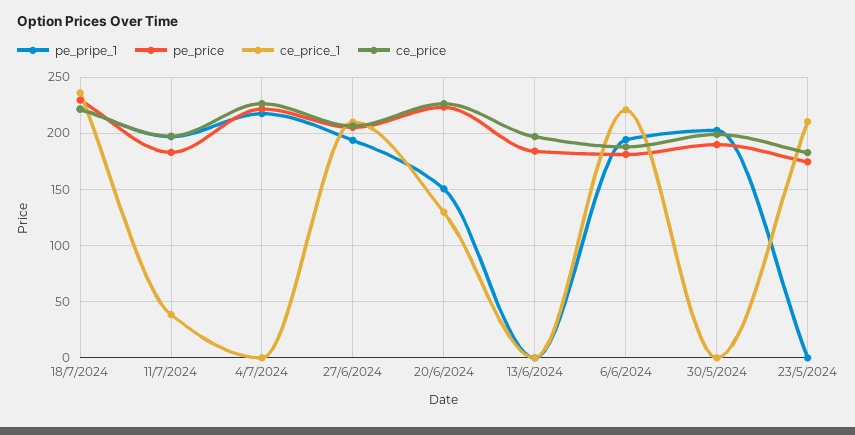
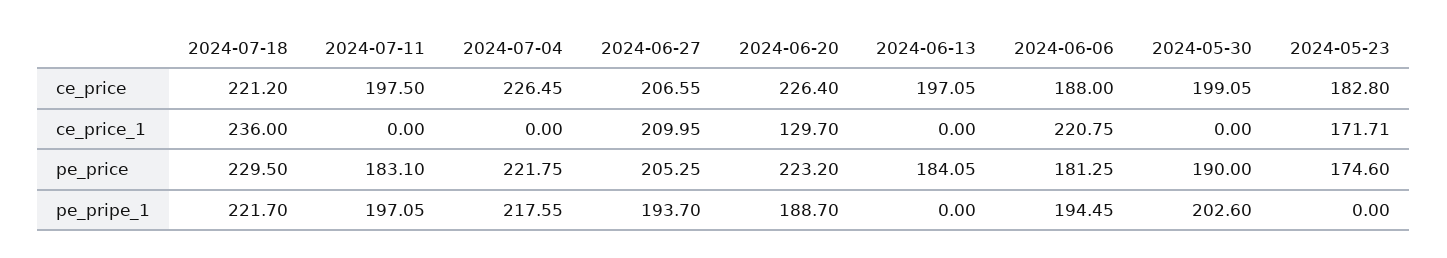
  {
    "pe_pripe_1": {
      "18/7/2024": 221.7,
      "11/7/2024": 197.05,
      "4/7/2024": 217.55,
      "27/6/2024": 193.7,
-     "20/6/2024": 150,
+     "20/6/2024": 188.7,
      "13/6/2024": 0,
      "6/6/2024": 194.45,
      "30/5/2024": 202.6,
      "23/5/2024": 0
    },
    "pe_price": {
      "18/7/2024": 229.5,
      "11/7/2024": 183.1,
      "4/7/2024": 221.75,
      "27/6/2024": 205.25,
      "20/6/2024": 223.2,
      "13/6/2024": 184.05,
      "6/6/2024": 181.25,
      "30/5/2024": 190,
      "23/5/2024": 174.6
    },
    "ce_price_1": {
      "18/7/2024": 236,
-     "11/7/2024": 40,
+     "11/7/2024": 0,
      "4/7/2024": 0,
      "27/6/2024": 209.95,
      "20/6/2024": 129.7,
      "13/6/2024": 0,
      "6/6/2024": 220.75,
      "30/5/2024": 0,
-     "23/5/2024": 210
+     "23/5/2024": 171.71
    },
    "ce_price": {
      "18/7/2024": 221.2,
      "11/7/2024": 197.5,
      "4/7/2024": 226.45,
      "27/6/2024": 206.55,
      "20/6/2024": 226.4,
      "13/6/2024": 197.05,
      "6/6/2024": 188,
      "30/5/2024": 199.05,
      "23/5/2024": 182.8
    }
  }

